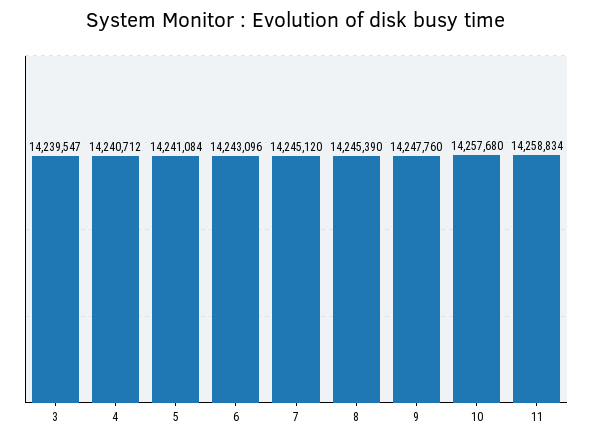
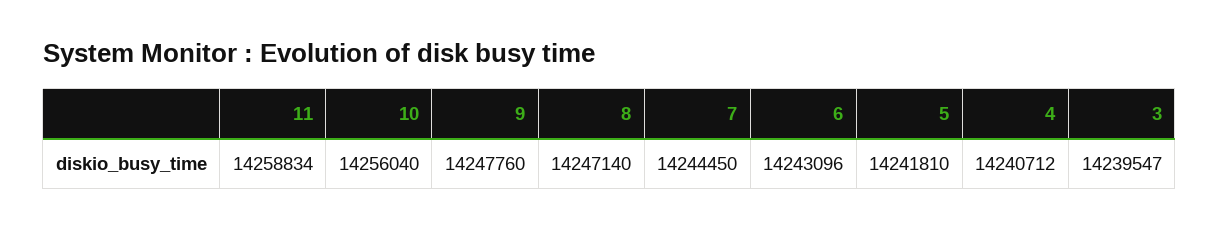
  {
    "3": 14239547,
    "4": 14240712,
-   "5": 14241084,
+   "5": 14241810,
    "6": 14243096,
-   "7": 14245120,
+   "7": 14244450,
-   "8": 14245390,
+   "8": 14247140,
    "9": 14247760,
-   "10": 14257680,
+   "10": 14256040,
    "11": 14258834
  }

